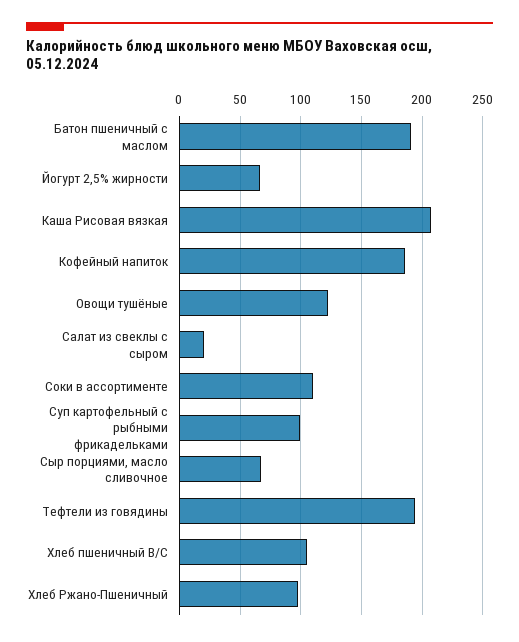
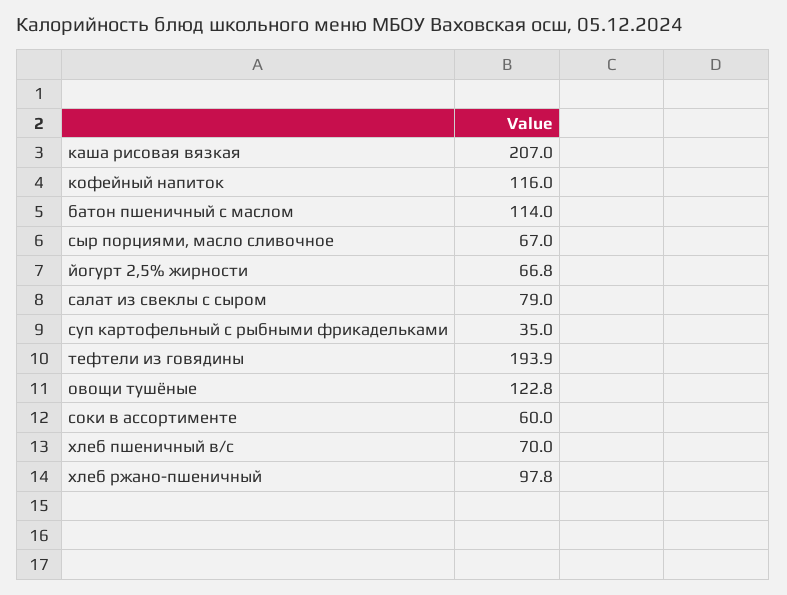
  {
-   "Батон пшеничный с маслом": 190,
+   "Батон пшеничный с маслом": 114,
    "Йогурт 2,5% жирности": 66.8,
    "Каша Рисовая вязкая": 207,
-   "Кофейный напиток": 185,
+   "Кофейный напиток": 116,
    "Овощи тушёные": 122.8,
-   "Салат из свеклы с сыром": 20,
+   "Салат из свеклы с сыром": 79,
-   "Соки в ассортименте": 110,
+   "Соки в ассортименте": 60,
-   "Суп картофельный с рыбными фрикадельками": 100,
+   "Суп картофельный с рыбными фрикадельками": 35,
    "Сыр порциями, масло сливочное": 67,
    "Тефтели из говядины": 193.9,
-   "Хлеб пшеничный В/С": 105,
+   "Хлеб пшеничный В/С": 70,
    "Хлеб Ржано-Пшеничный": 97.8
  }

